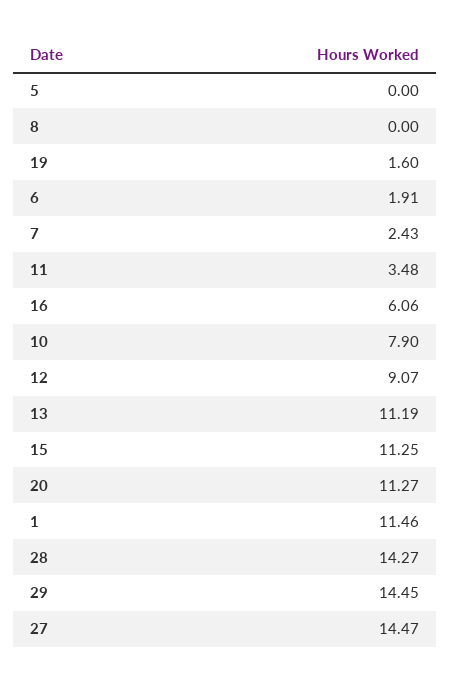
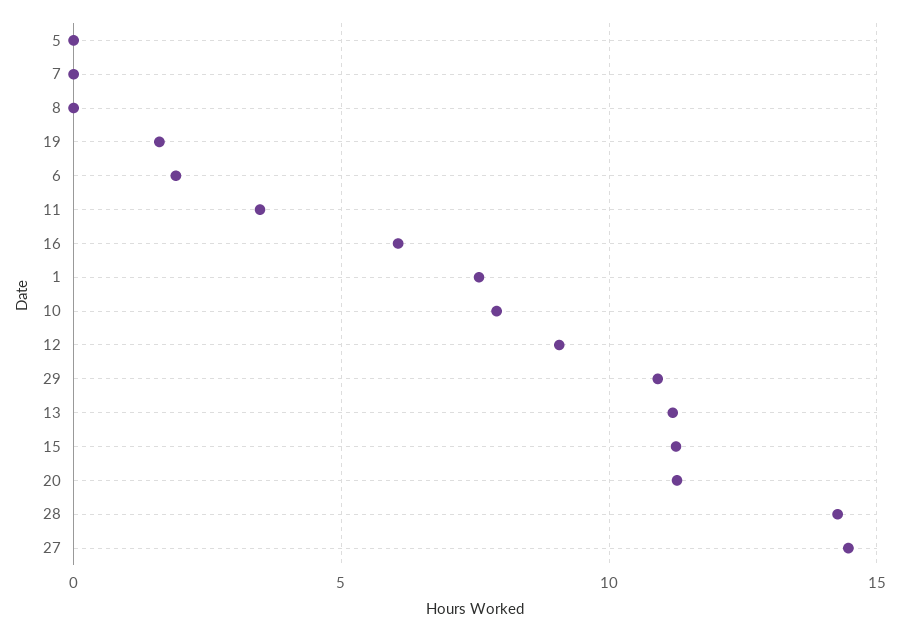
  {
    "5": 0,
    "8": 0,
    "19": 1.6,
    "6": 1.91,
-   "7": 2.43,
+   "7": 0,
    "11": 3.48,
    "16": 6.06,
    "10": 7.9,
    "12": 9.07,
    "13": 11.19,
    "15": 11.25,
    "20": 11.27,
-   "1": 11.46,
+   "1": 7.5,
    "28": 14.27,
-   "29": 14.45,
+   "29": 11,
    "27": 14.47
  }

